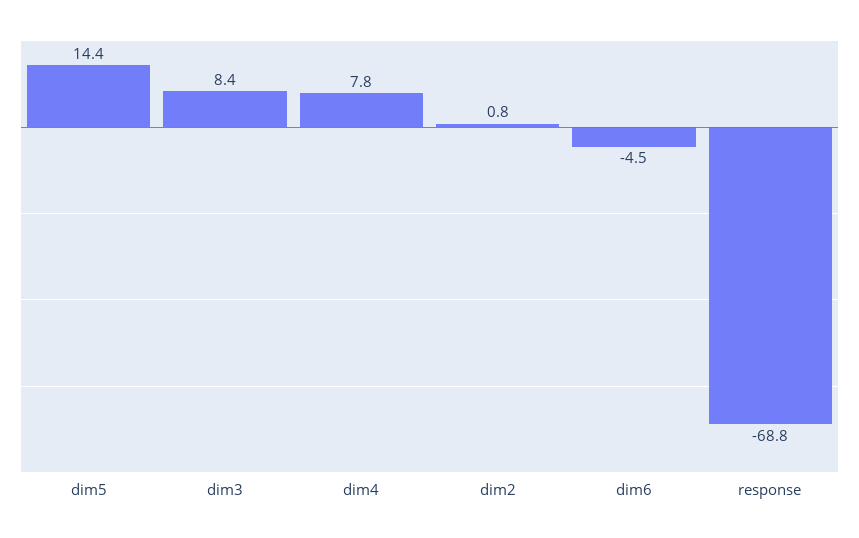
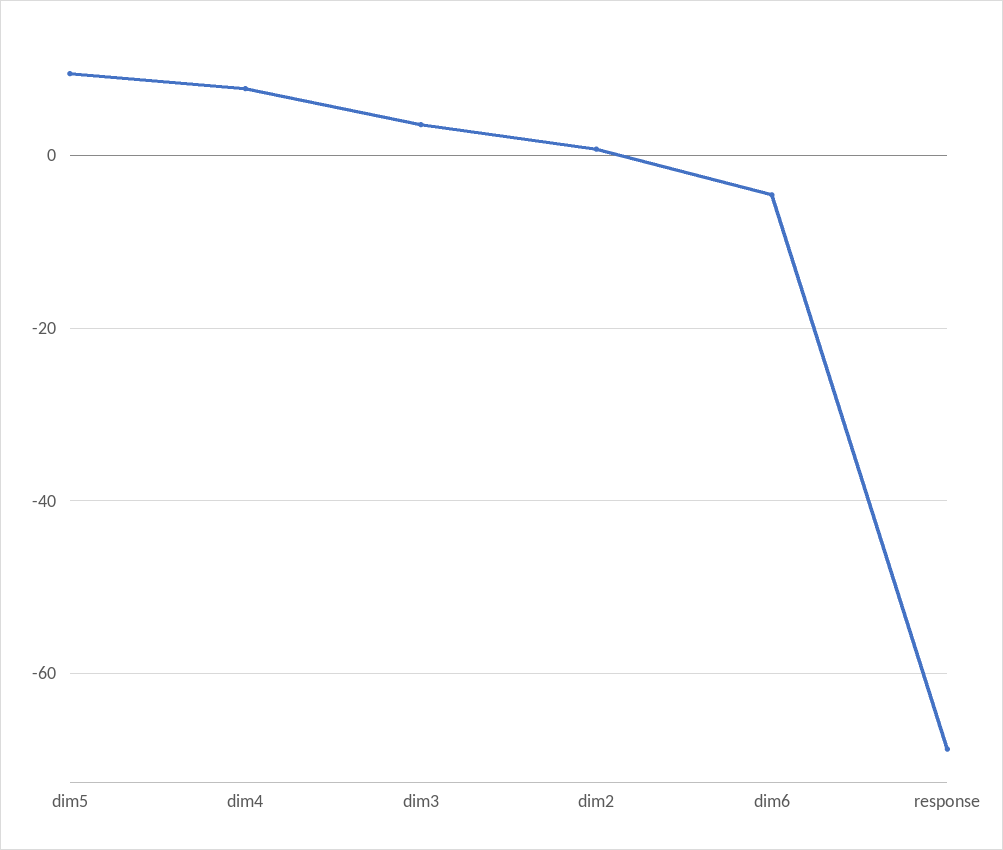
  {
-   "dim5": 14.4,
+   "dim5": 10,
-   "dim3": 8.4,
+   "dim3": 4,
    "dim4": 7.8,
    "dim2": 0.8,
    "dim6": -4.5,
    "response": -68.8
  }

